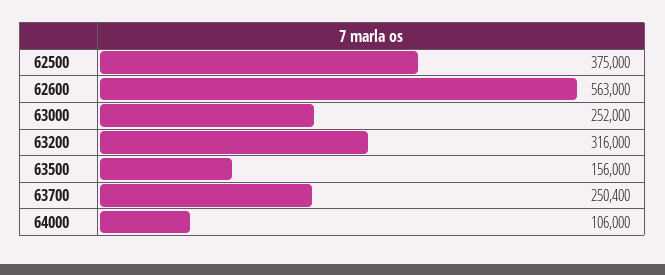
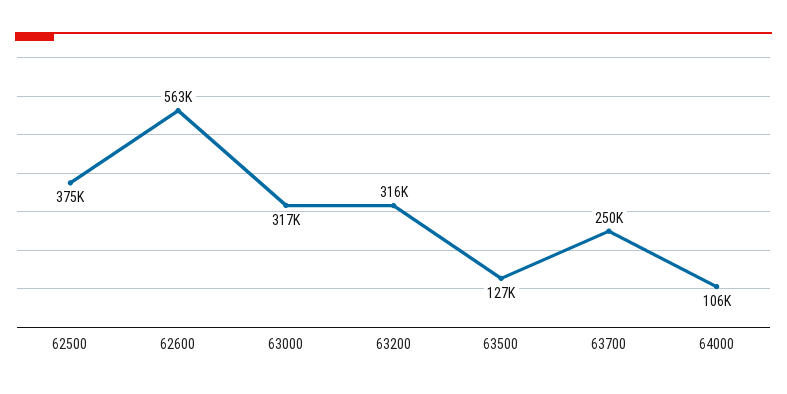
  {
    "62500": 375000,
    "62600": 563000,
-   "63000": 252000,
+   "63000": 317000,
    "63200": 316000,
-   "63500": 156000,
+   "63500": 127000,
    "63700": 250400,
    "64000": 106000
  }

